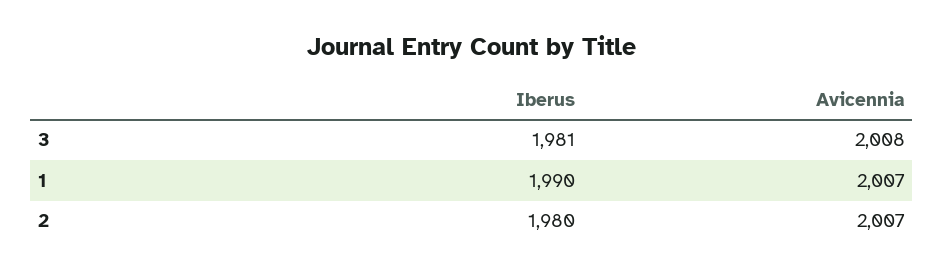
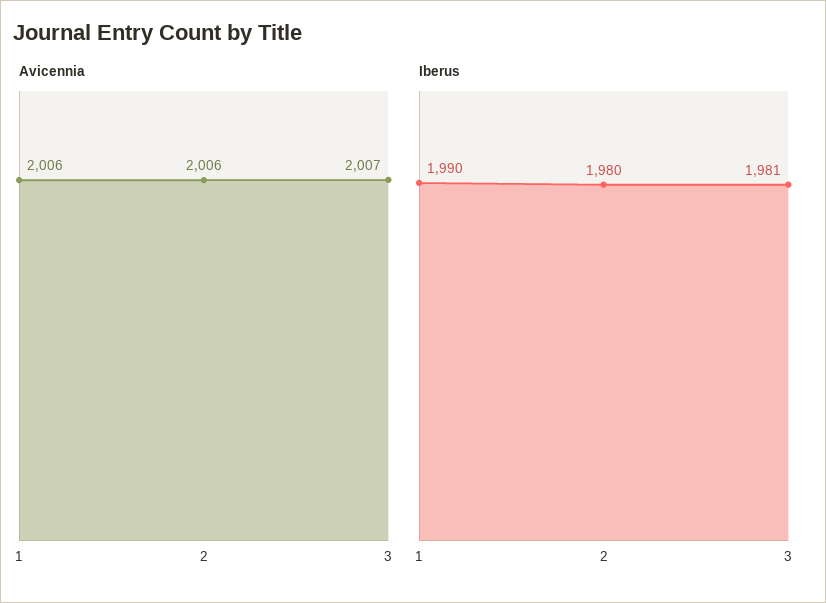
  {
    "Iberus": {
      "3": 1981,
      "1": 1990,
      "2": 1980
    },
    "Avicennia": {
-     "3": 2008,
+     "3": 2007,
-     "1": 2007,
+     "1": 2006,
-     "2": 2007
+     "2": 2006
    }
  }

